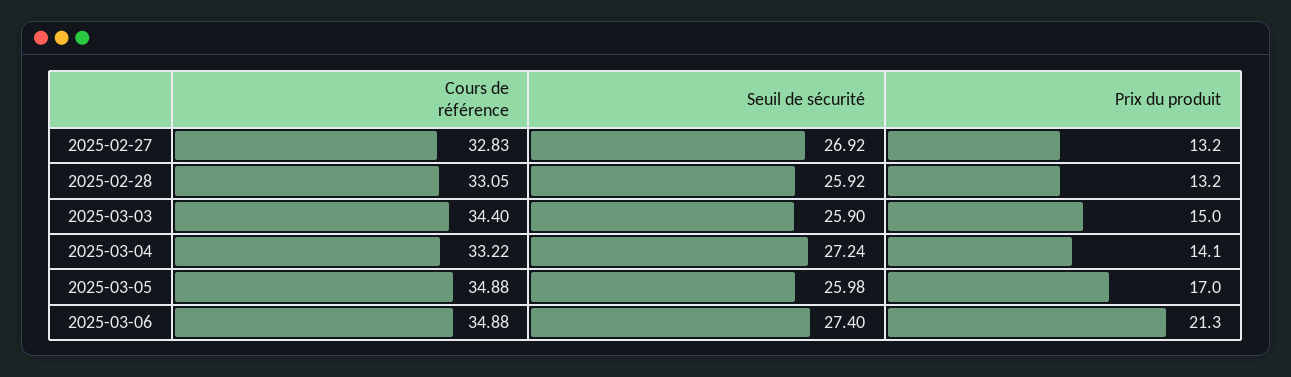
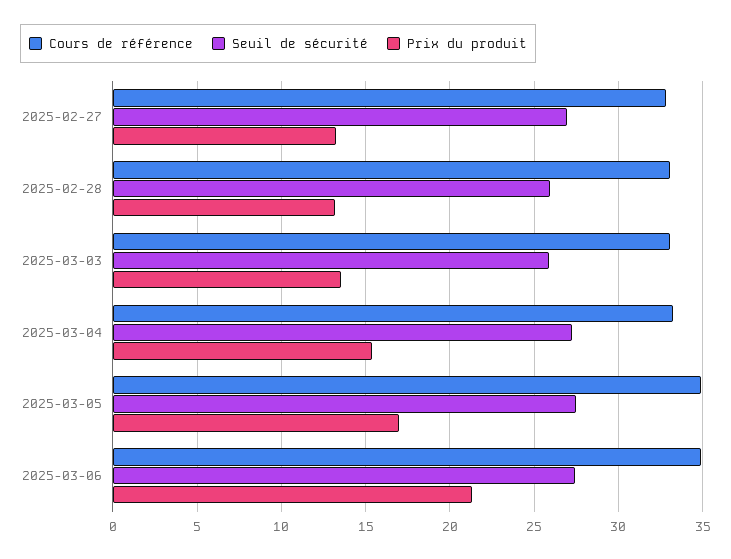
  {
    "Cours de référence": {
      "2025-02-27": 32.83,
      "2025-02-28": 33.05,
-     "2025-03-03": 34.4,
+     "2025-03-03": 33,
      "2025-03-04": 33.22,
      "2025-03-05": 34.88,
      "2025-03-06": 34.88
    },
    "Seuil de sécurité": {
      "2025-02-27": 26.92,
      "2025-02-28": 25.92,
      "2025-03-03": 25.9,
      "2025-03-04": 27.24,
-     "2025-03-05": 25.98,
+     "2025-03-05": 27.5,
      "2025-03-06": 27.4
    },
    "Prix du produit": {
      "2025-02-27": 13.2,
      "2025-02-28": 13.2,
-     "2025-03-03": 15,
+     "2025-03-03": 13.5,
-     "2025-03-04": 14.1,
+     "2025-03-04": 15.5,
      "2025-03-05": 17,
      "2025-03-06": 21.3
    }
  }

